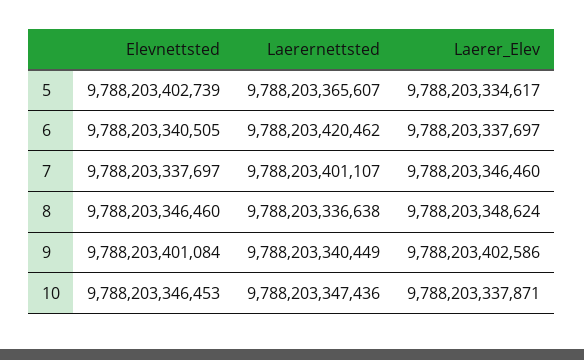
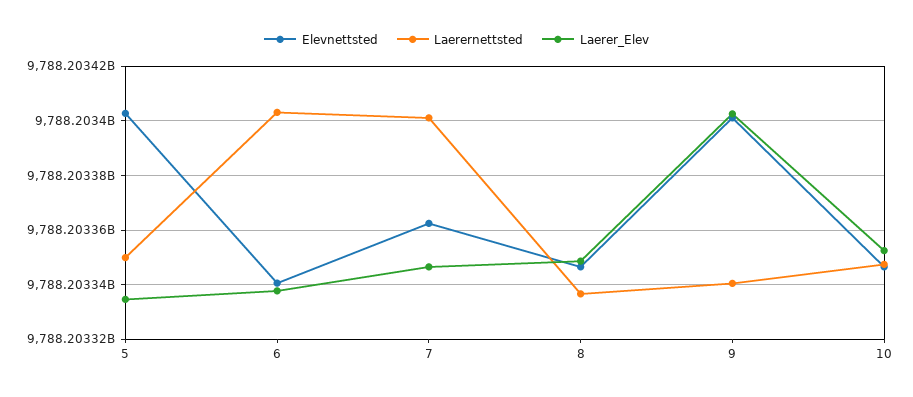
  {
    "Elevnettsted": {
      "5": 9788203402739,
      "6": 9788203340505,
-     "7": 9788203337697,
+     "7": 9788203362500,
      "8": 9788203346460,
      "9": 9788203401084,
      "10": 9788203346453
    },
    "Laerernettsted": {
-     "5": 9788203365607,
+     "5": 9788203350000,
-     "6": 9788203420462,
+     "6": 9788203402500,
      "7": 9788203401107,
      "8": 9788203336638,
      "9": 9788203340449,
      "10": 9788203347436
    },
    "Laerer_Elev": {
      "5": 9788203334617,
      "6": 9788203337697,
      "7": 9788203346460,
      "8": 9788203348624,
      "9": 9788203402586,
-     "10": 9788203337871
+     "10": 9788203352500
    }
  }

